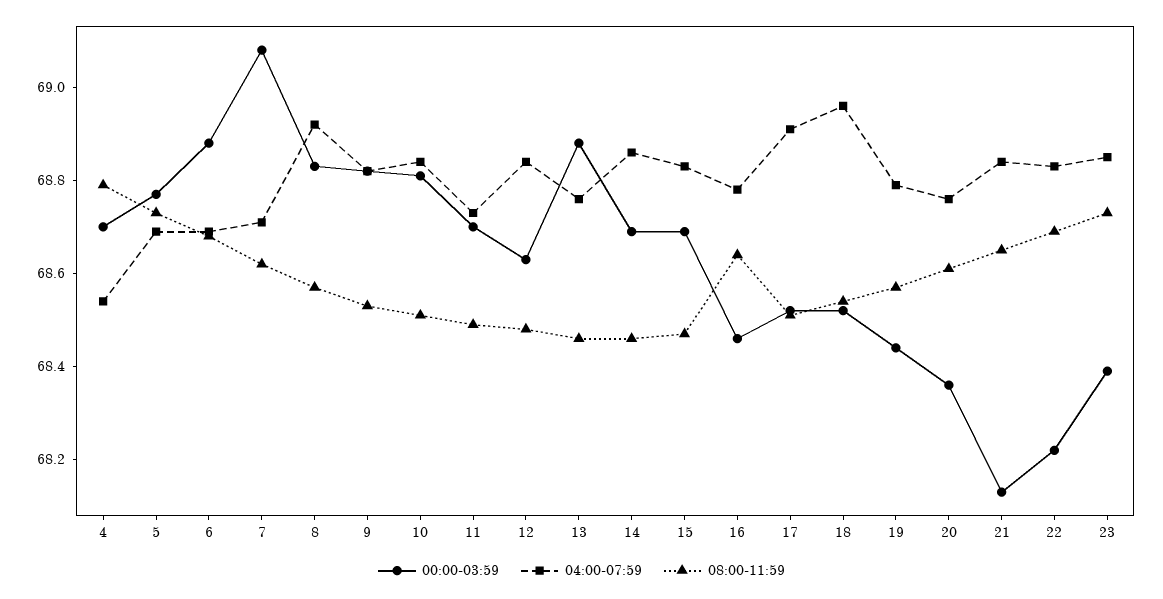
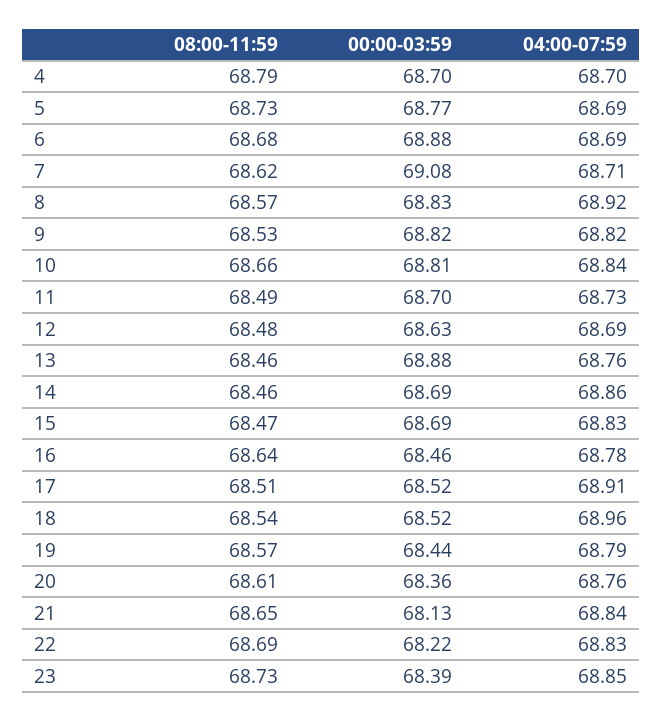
  {
    "00:00-03:59": {
      "4": 68.7,
      "5": 68.77,
      "6": 68.88,
      "7": 69.08,
      "8": 68.83,
      "9": 68.82,
      "10": 68.81,
      "11": 68.7,
      "12": 68.63,
      "13": 68.88,
      "14": 68.69,
      "15": 68.69,
      "16": 68.46,
      "17": 68.52,
      "18": 68.52,
      "19": 68.44,
      "20": 68.36,
      "21": 68.13,
      "22": 68.22,
      "23": 68.39
    },
    "04:00-07:59": {
-     "4": 68.55,
+     "4": 68.7,
      "5": 68.69,
      "6": 68.69,
      "7": 68.71,
      "8": 68.92,
      "9": 68.82,
      "10": 68.84,
      "11": 68.73,
-     "12": 68.85,
+     "12": 68.69,
      "13": 68.76,
      "14": 68.86,
      "15": 68.83,
      "16": 68.78,
      "17": 68.91,
      "18": 68.96,
      "19": 68.79,
      "20": 68.76,
      "21": 68.84,
      "22": 68.83,
      "23": 68.85
    },
    "08:00-11:59": {
      "4": 68.79,
      "5": 68.73,
      "6": 68.68,
      "7": 68.62,
      "8": 68.57,
      "9": 68.53,
-     "10": 68.5,
+     "10": 68.66,
      "11": 68.49,
      "12": 68.48,
      "13": 68.46,
      "14": 68.46,
      "15": 68.47,
      "16": 68.64,
      "17": 68.51,
      "18": 68.54,
      "19": 68.57,
      "20": 68.61,
      "21": 68.65,
      "22": 68.69,
      "23": 68.73
    }
  }

